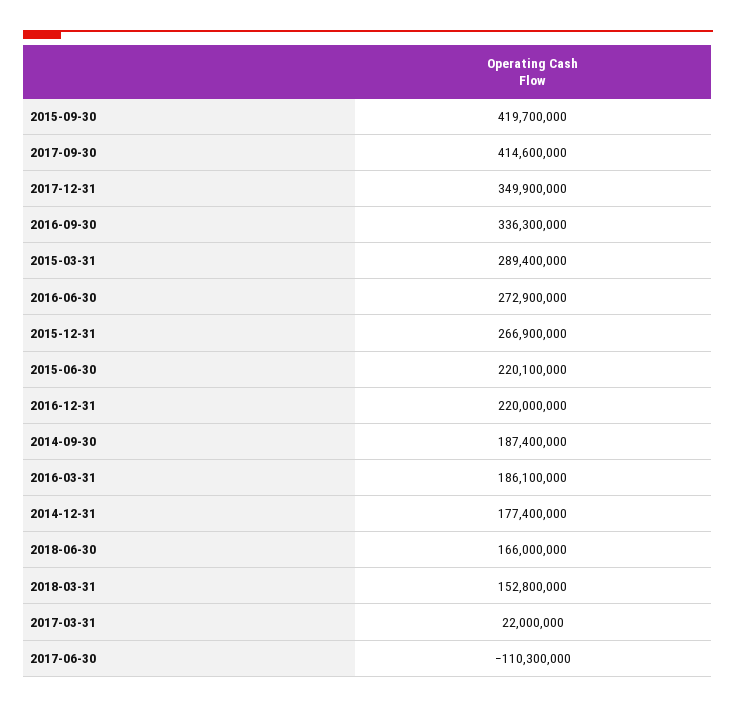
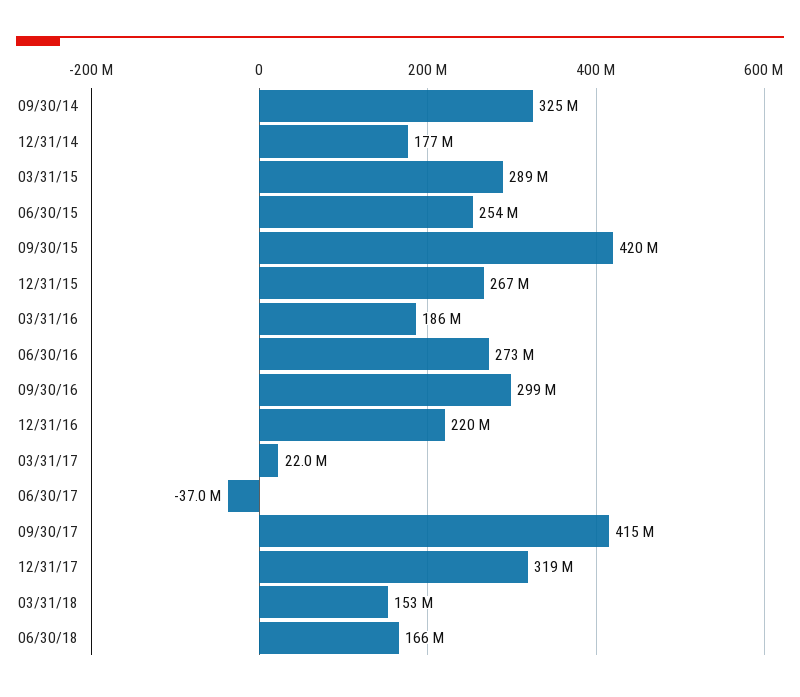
  {
    "2015-09-30": 419700000,
    "2017-09-30": 414600000,
-   "2017-12-31": 349900000,
+   "2017-12-31": 319000000,
-   "2016-09-30": 336300000,
+   "2016-09-30": 299000000,
    "2015-03-31": 289400000,
    "2016-06-30": 272900000,
    "2015-12-31": 266900000,
-   "2015-06-30": 220100000,
+   "2015-06-30": 254000000,
    "2016-12-31": 220000000,
-   "2014-09-30": 187400000,
+   "2014-09-30": 325000000,
    "2016-03-31": 186100000,
    "2014-12-31": 177400000,
    "2018-06-30": 166000000,
    "2018-03-31": 152800000,
    "2017-03-31": 22000000,
-   "2017-06-30": -110300000
+   "2017-06-30": -37000000
  }

